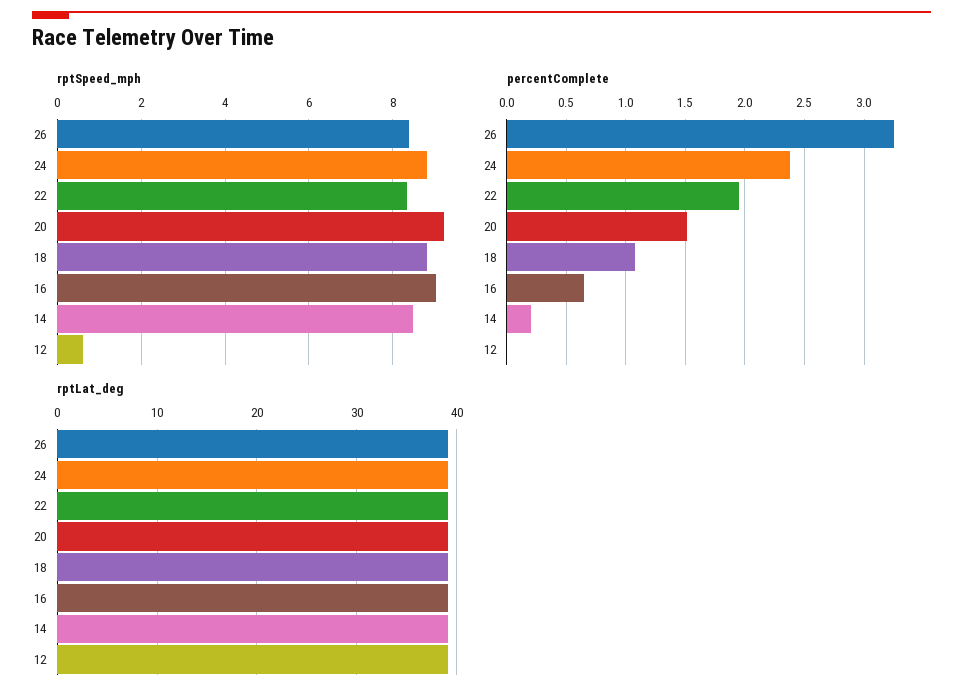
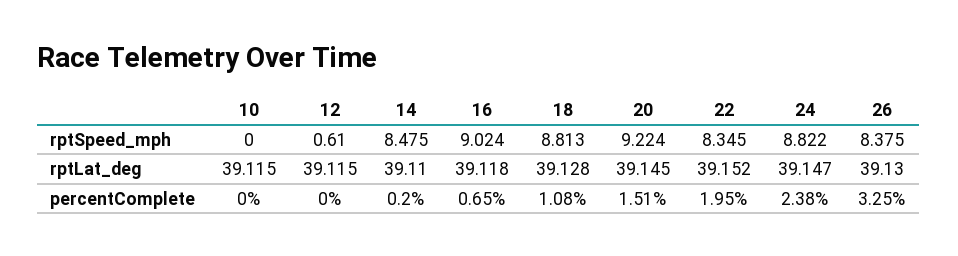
  {
    "rptSpeed_mph": {
      "26": 8.375,
      "24": 8.822,
      "22": 8.345,
      "20": 9.224,
      "18": 8.813,
      "16": 9.024,
      "14": 8.475,
-     "12": 0.61
+     "12": 0.61,
+     "10": 0
    },
    "percentComplete": {
      "26": 3.25,
      "24": 2.38,
      "22": 1.95,
      "20": 1.51,
      "18": 1.08,
      "16": 0.65,
      "14": 0.2,
-     "12": 0
+     "12": 0,
+     "10": 0
    },
    "rptLat_deg": {
      "26": 39.13,
      "24": 39.147,
      "22": 39.152,
      "20": 39.145,
      "18": 39.128,
      "16": 39.118,
      "14": 39.11,
-     "12": 39.115
+     "12": 39.115,
+     "10": 39.115
    }
  }

